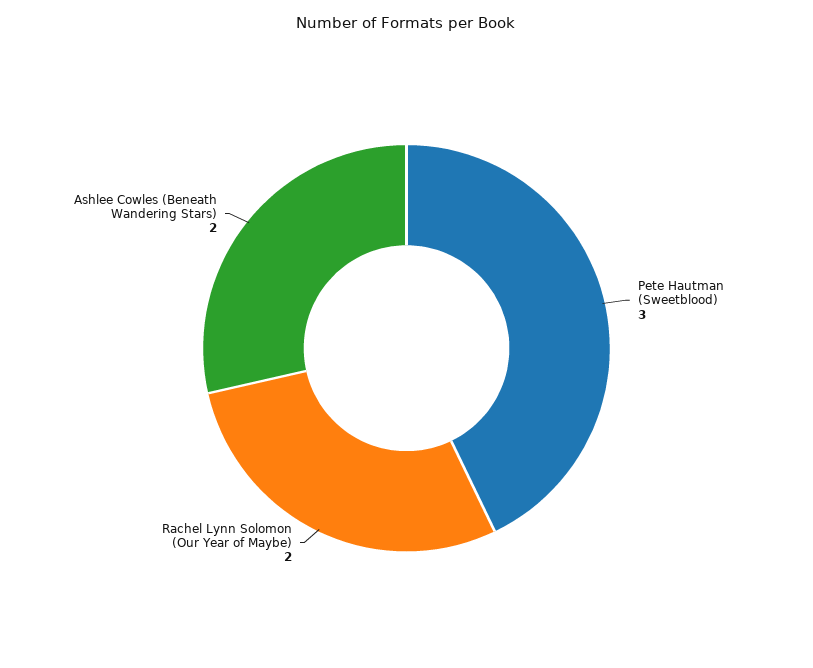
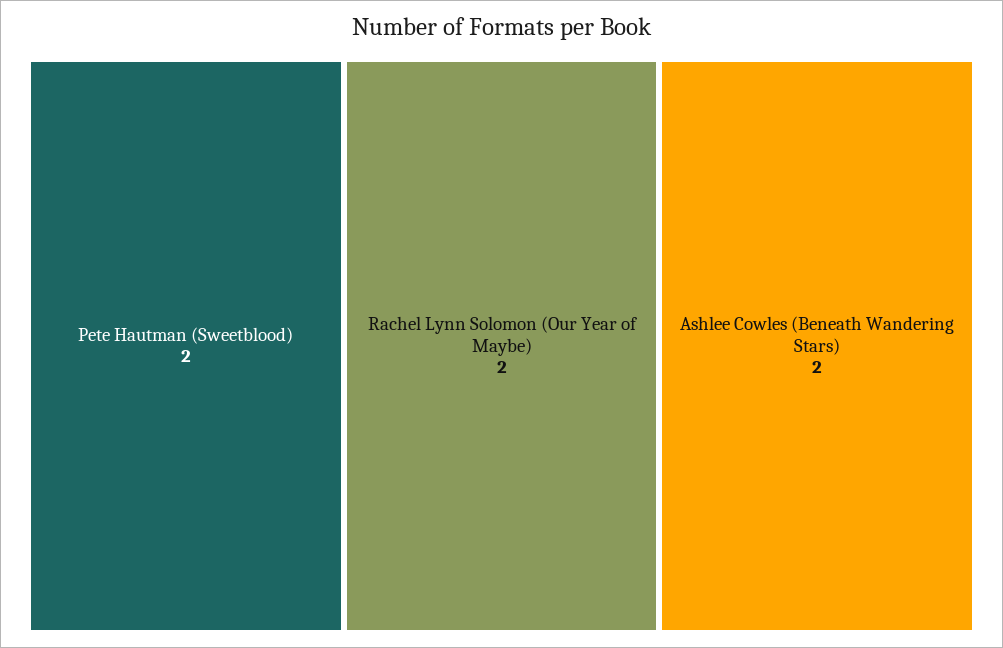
  {
-   "Pete Hautman (Sweetblood)": 3,
+   "Pete Hautman (Sweetblood)": 2,
    "Rachel Lynn Solomon (Our Year of Maybe)": 2,
    "Ashlee Cowles (Beneath Wandering Stars)": 2
  }

